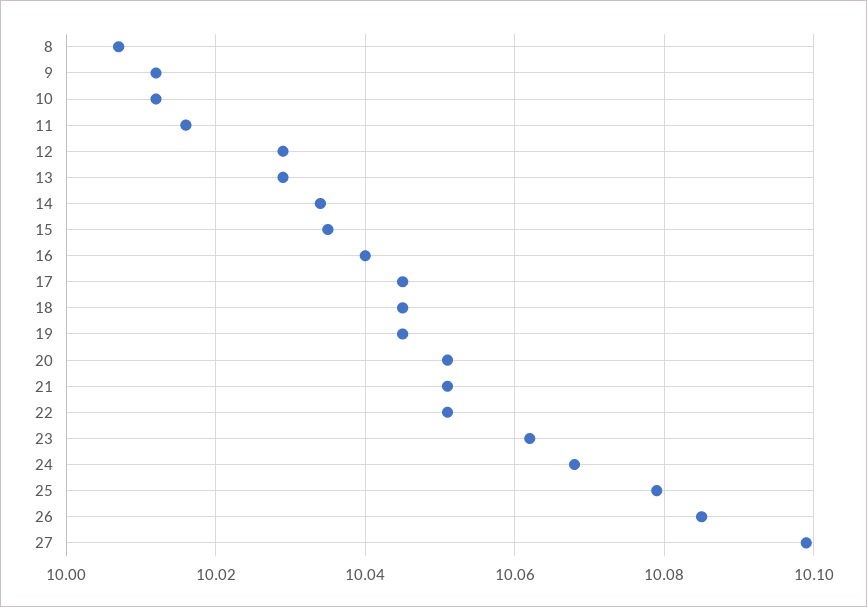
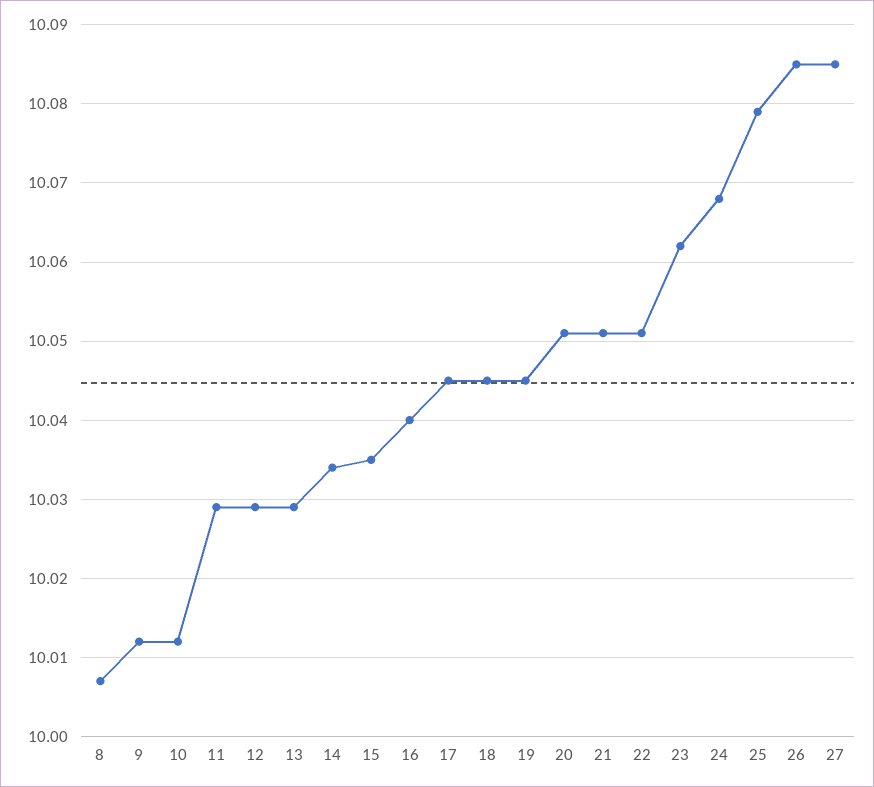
  {
    "8": 10.007,
    "9": 10.012,
    "10": 10.012,
-   "11": 10.015,
+   "11": 10.029,
    "12": 10.029,
    "13": 10.029,
    "14": 10.034,
    "15": 10.035,
    "16": 10.04,
    "17": 10.045,
    "18": 10.045,
    "19": 10.045,
    "20": 10.051,
    "21": 10.051,
    "22": 10.051,
    "23": 10.062,
    "24": 10.068,
    "25": 10.079,
    "26": 10.085,
-   "27": 10.1
+   "27": 10.085
  }

